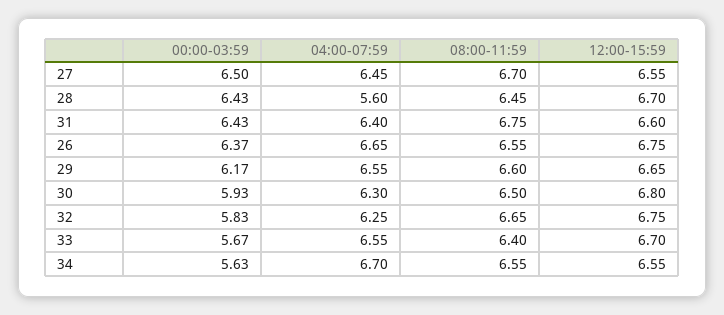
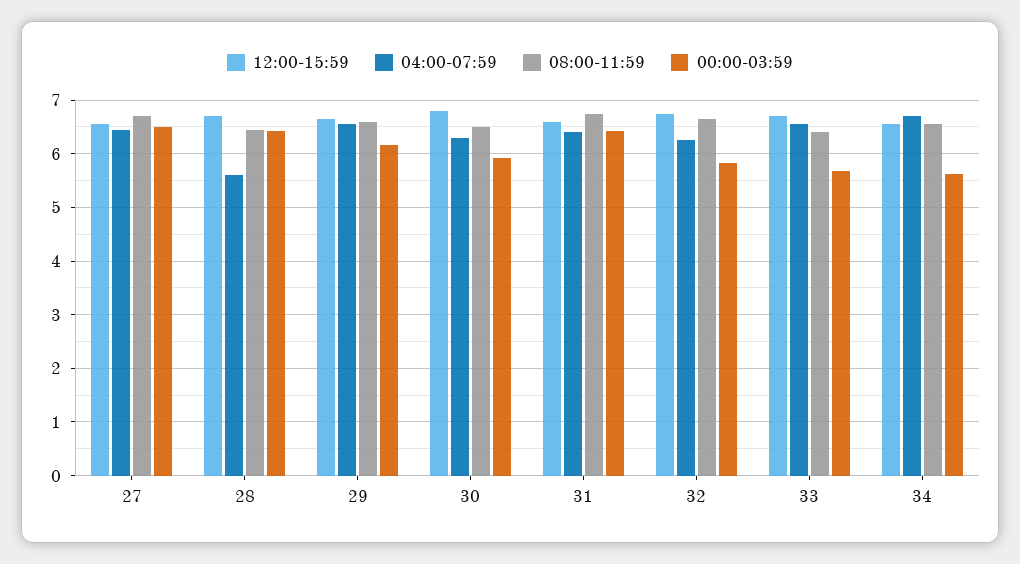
  {
    "00:00-03:59": {
      "27": 6.5,
      "28": 6.43,
      "31": 6.43,
-     "26": 6.37,
      "29": 6.17,
      "30": 5.93,
      "32": 5.83,
      "33": 5.67,
      "34": 5.63
    },
    "04:00-07:59": {
      "27": 6.45,
      "28": 5.6,
      "31": 6.4,
-     "26": 6.65,
      "29": 6.55,
      "30": 6.3,
      "32": 6.25,
      "33": 6.55,
      "34": 6.7
    },
    "08:00-11:59": {
      "27": 6.7,
      "28": 6.45,
      "31": 6.75,
-     "26": 6.55,
      "29": 6.6,
      "30": 6.5,
      "32": 6.65,
      "33": 6.4,
      "34": 6.55
    },
    "12:00-15:59": {
      "27": 6.55,
      "28": 6.7,
      "31": 6.6,
-     "26": 6.75,
      "29": 6.65,
      "30": 6.8,
      "32": 6.75,
      "33": 6.7,
      "34": 6.55
    }
  }

